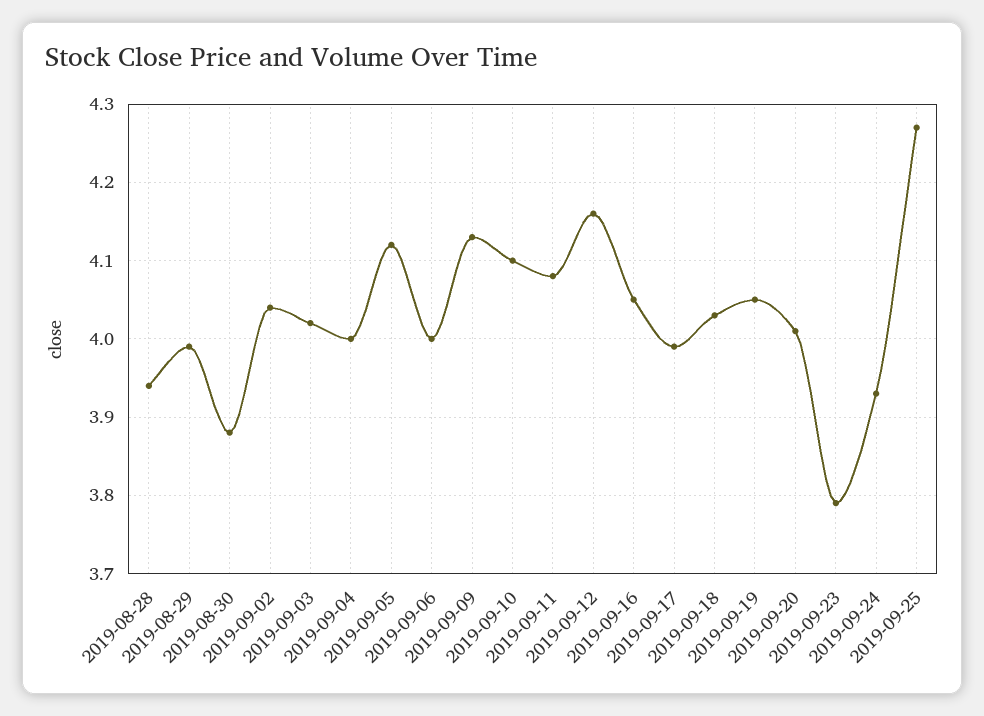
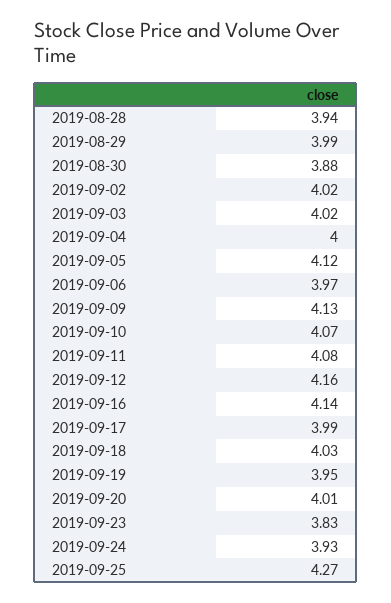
  {
    "2019-08-28": 3.94,
    "2019-08-29": 3.99,
    "2019-08-30": 3.88,
-   "2019-09-02": 4.04,
+   "2019-09-02": 4.02,
    "2019-09-03": 4.02,
    "2019-09-04": 4,
    "2019-09-05": 4.12,
-   "2019-09-06": 4,
+   "2019-09-06": 3.97,
    "2019-09-09": 4.13,
-   "2019-09-10": 4.1,
+   "2019-09-10": 4.07,
    "2019-09-11": 4.08,
    "2019-09-12": 4.16,
-   "2019-09-16": 4.05,
+   "2019-09-16": 4.14,
    "2019-09-17": 3.99,
    "2019-09-18": 4.03,
-   "2019-09-19": 4.05,
+   "2019-09-19": 3.95,
    "2019-09-20": 4.01,
-   "2019-09-23": 3.79,
+   "2019-09-23": 3.83,
    "2019-09-24": 3.93,
    "2019-09-25": 4.27
  }

